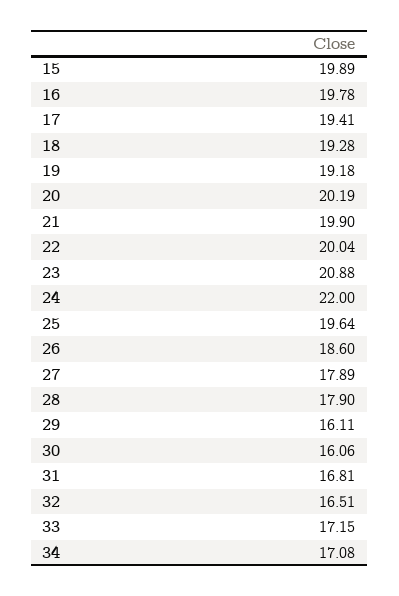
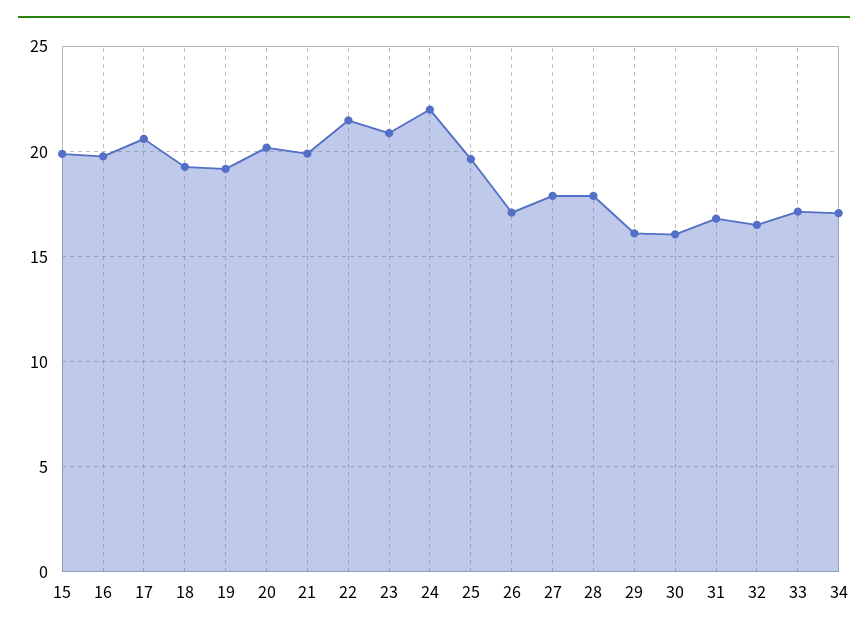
  {
    "15": 19.89,
    "16": 19.78,
-   "17": 19.41,
+   "17": 20.5,
    "18": 19.28,
    "19": 19.18,
    "20": 20.19,
    "21": 19.9,
-   "22": 20.04,
+   "22": 21.5,
    "23": 20.88,
    "24": 22,
    "25": 19.64,
-   "26": 18.6,
+   "26": 17,
    "27": 17.89,
    "28": 17.9,
    "29": 16.11,
    "30": 16.06,
    "31": 16.81,
    "32": 16.51,
    "33": 17.15,
    "34": 17.08
  }

